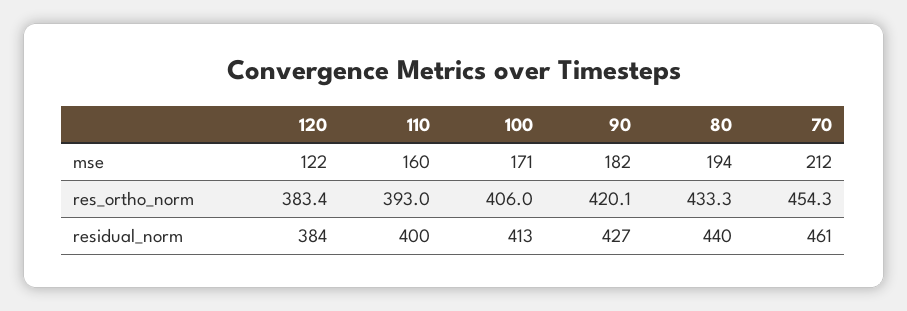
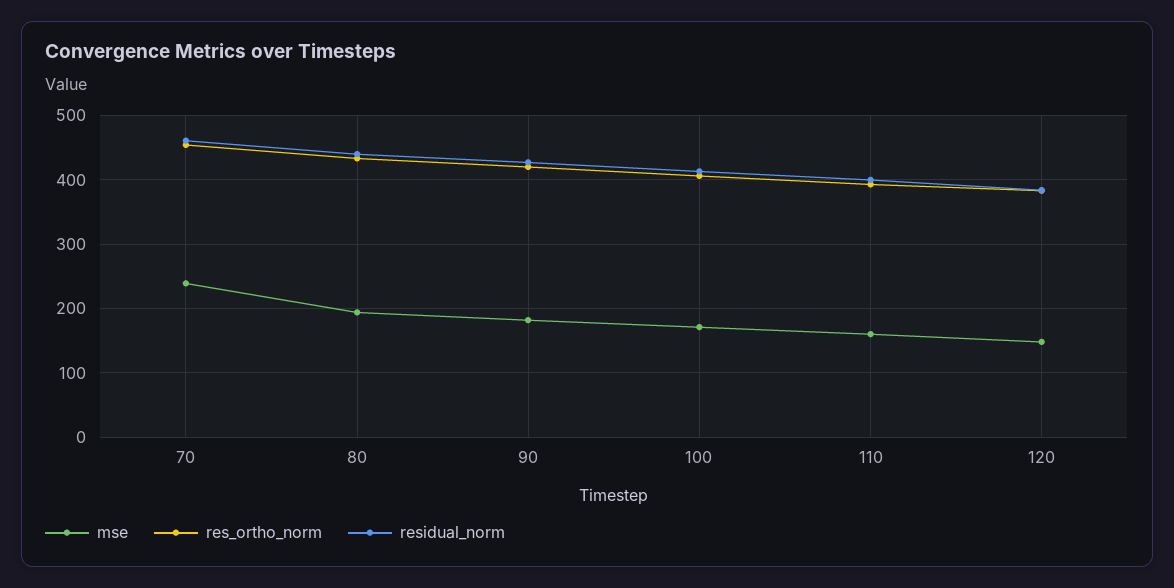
  {
    "mse": {
-     "120": 122,
+     "120": 150,
      "110": 160,
      "100": 171,
      "90": 182,
      "80": 194,
-     "70": 212
+     "70": 240
    },
    "res_ortho_norm": {
      "120": 383.4,
      "110": 393,
      "100": 406,
      "90": 420.1,
      "80": 433.3,
      "70": 454.3
    },
    "residual_norm": {
      "120": 384,
      "110": 400,
      "100": 413,
      "90": 427,
      "80": 440,
      "70": 461
    }
  }

